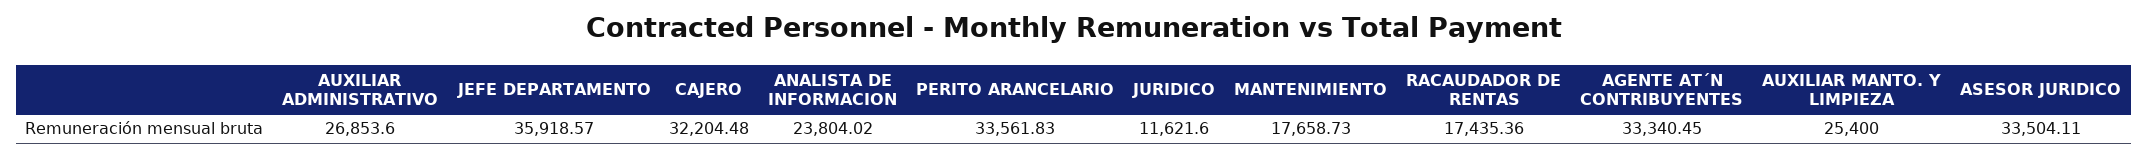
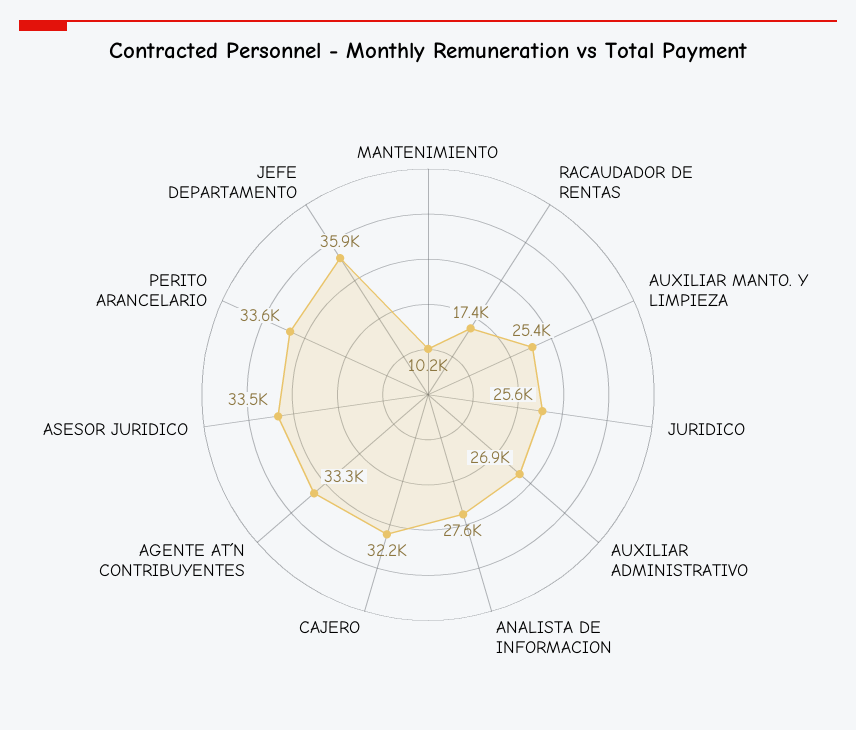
  {
    "AUXILIAR ADMINISTRATIVO": 26853.6,
    "JEFE DEPARTAMENTO": 35918.57,
    "CAJERO": 32204.48,
-   "ANALISTA DE INFORMACION": 23804.02,
+   "ANALISTA DE INFORMACION": 27600,
    "PERITO ARANCELARIO": 33561.83,
-   "JURIDICO": 11621.6,
+   "JURIDICO": 25600,
-   "MANTENIMIENTO": 17658.73,
+   "MANTENIMIENTO": 10200,
    "RACAUDADOR DE RENTAS": 17435.36,
    "AGENTE AT´N CONTRIBUYENTES": 33340.45,
    "AUXILIAR MANTO. Y LIMPIEZA": 25400,
    "ASESOR JURIDICO": 33504.11
  }

